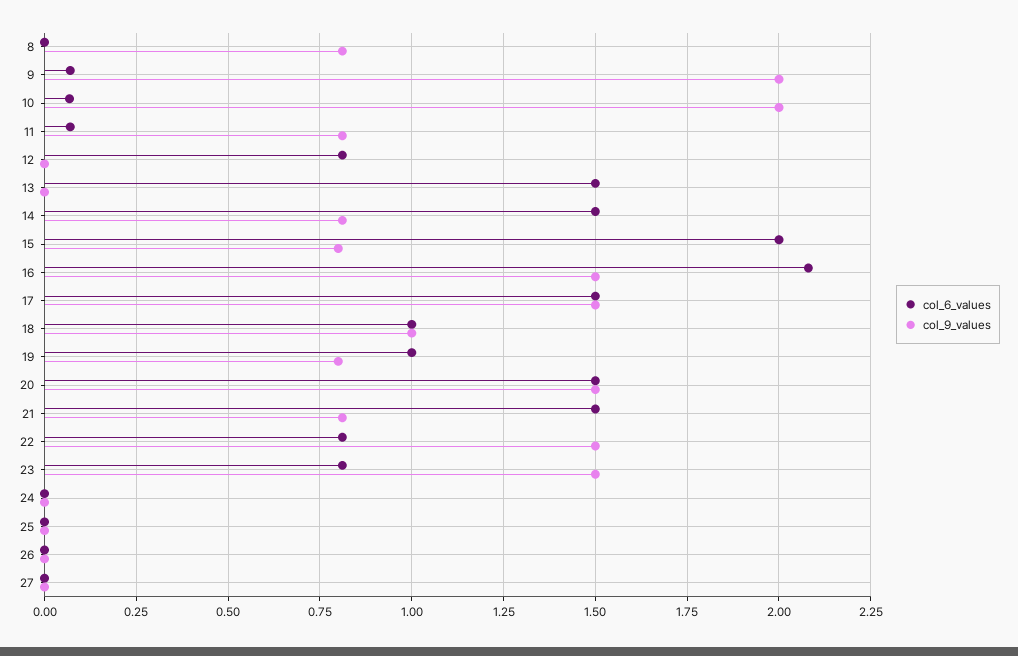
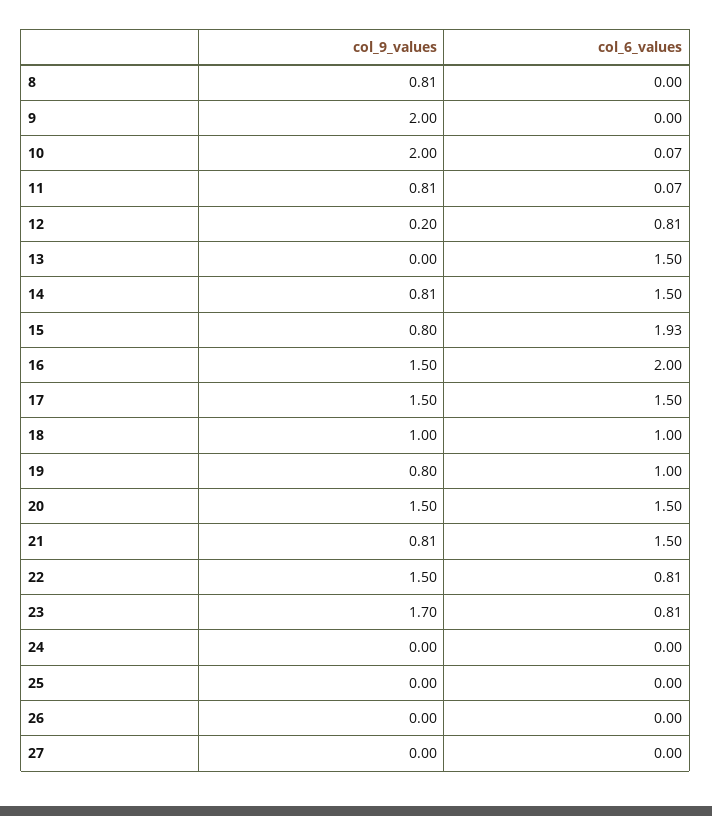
  {
    "col_6_values": {
      "8": 0,
-     "9": 0.075,
+     "9": 0,
      "10": 0.07,
      "11": 0.07,
      "12": 0.81,
      "13": 1.5,
      "14": 1.5,
-     "15": 2,
+     "15": 1.93,
-     "16": 2.075,
+     "16": 2,
      "17": 1.5,
      "18": 1,
      "19": 1,
      "20": 1.5,
      "21": 1.5,
      "22": 0.81,
      "23": 0.81,
      "24": 0,
      "25": 0,
      "26": 0,
      "27": 0
    },
    "col_9_values": {
      "8": 0.81,
      "9": 2,
      "10": 2,
      "11": 0.81,
-     "12": 0,
+     "12": 0.2,
      "13": 0,
      "14": 0.81,
      "15": 0.8,
      "16": 1.5,
      "17": 1.5,
      "18": 1,
      "19": 0.8,
      "20": 1.5,
      "21": 0.81,
      "22": 1.5,
-     "23": 1.5,
+     "23": 1.7,
      "24": 0,
      "25": 0,
      "26": 0,
      "27": 0
    }
  }

